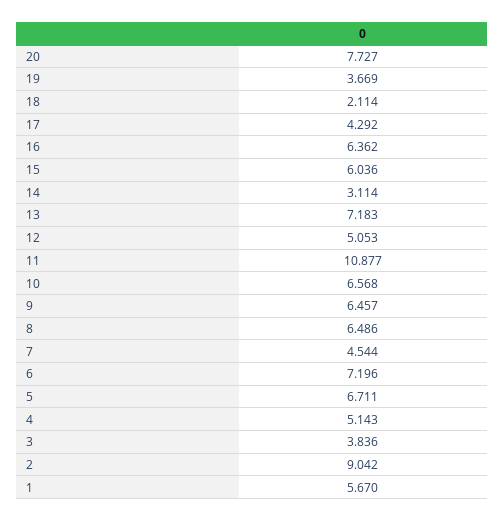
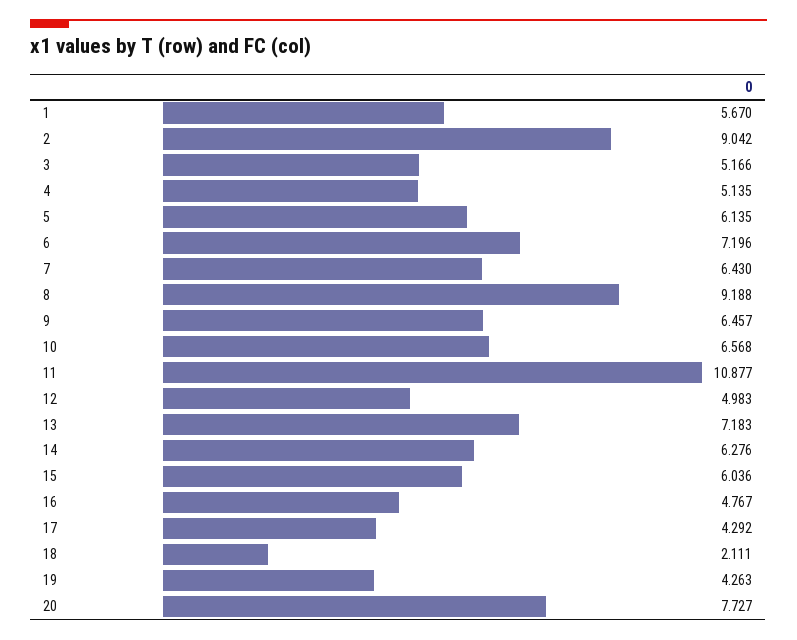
  {
    "20": 7.727,
-   "19": 3.669,
+   "19": 4.263,
-   "18": 2.114,
+   "18": 2.111,
    "17": 4.292,
-   "16": 6.362,
+   "16": 4.767,
    "15": 6.036,
-   "14": 3.114,
+   "14": 6.276,
    "13": 7.183,
-   "12": 5.053,
+   "12": 4.983,
    "11": 10.877,
    "10": 6.568,
    "9": 6.457,
-   "8": 6.486,
+   "8": 9.188,
-   "7": 4.544,
+   "7": 6.43,
    "6": 7.196,
-   "5": 6.711,
+   "5": 6.135,
-   "4": 5.143,
+   "4": 5.135,
-   "3": 3.836,
+   "3": 5.166,
    "2": 9.042,
    "1": 5.67
  }

